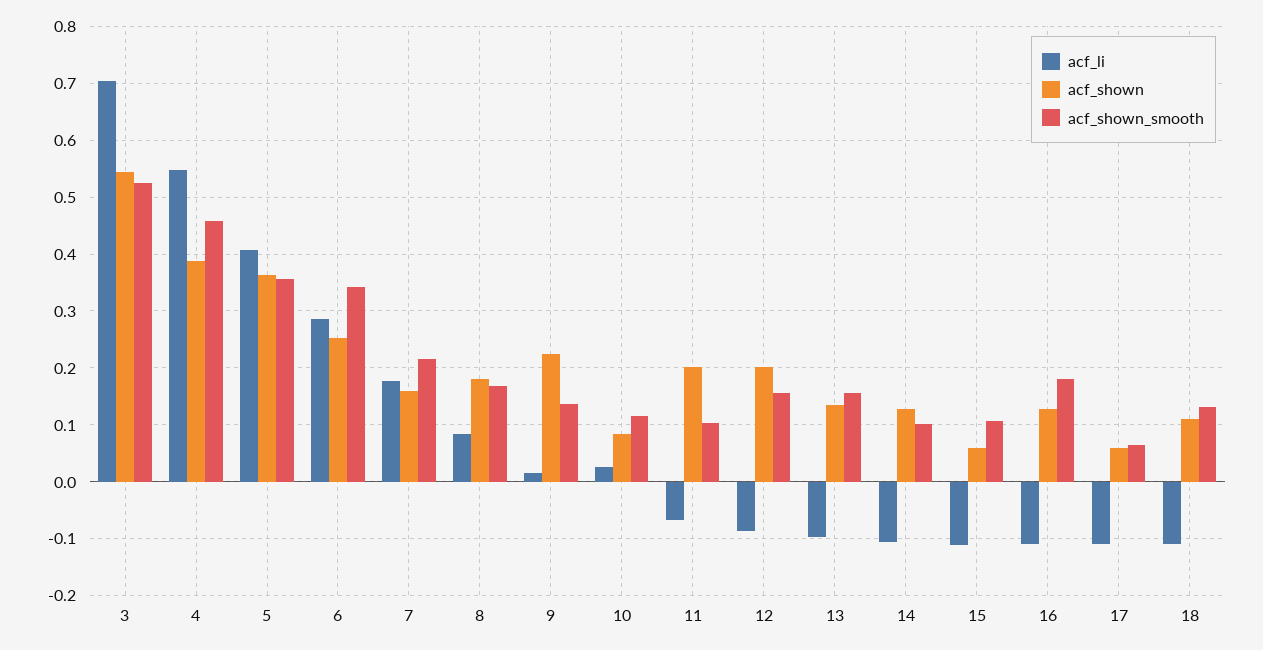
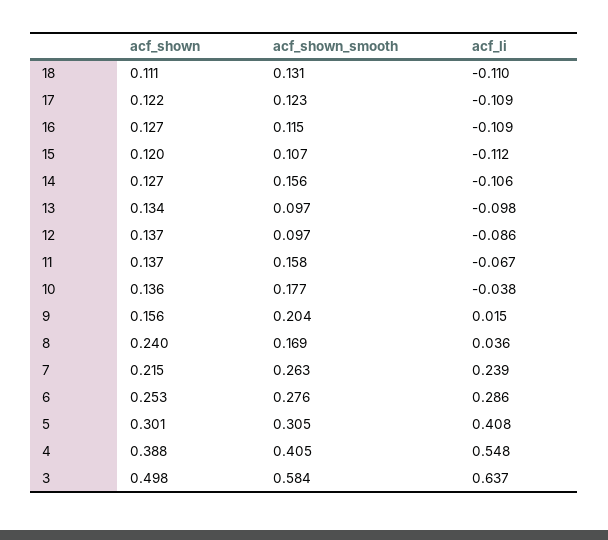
  {
    "acf_li": {
-     "3": 0.7,
+     "3": 0.637,
      "4": 0.548,
      "5": 0.408,
      "6": 0.286,
-     "7": 0.18,
+     "7": 0.239,
-     "8": 0.08,
+     "8": 0.036,
      "9": 0.015,
-     "10": 0.02,
+     "10": -0.038,
      "11": -0.067,
      "12": -0.086,
      "13": -0.098,
      "14": -0.106,
      "15": -0.112,
      "16": -0.109,
      "17": -0.109,
      "18": -0.11
    },
    "acf_shown": {
-     "3": 0.54,
+     "3": 0.498,
      "4": 0.388,
-     "5": 0.36,
+     "5": 0.301,
      "6": 0.253,
-     "7": 0.16,
+     "7": 0.215,
-     "8": 0.18,
+     "8": 0.24,
-     "9": 0.22,
+     "9": 0.156,
-     "10": 0.08,
+     "10": 0.136,
-     "11": 0.2,
+     "11": 0.137,
-     "12": 0.2,
+     "12": 0.137,
      "13": 0.134,
      "14": 0.127,
-     "15": 0.06,
+     "15": 0.12,
      "16": 0.127,
-     "17": 0.06,
+     "17": 0.122,
      "18": 0.111
    },
    "acf_shown_smooth": {
-     "3": 0.52,
+     "3": 0.584,
-     "4": 0.46,
+     "4": 0.405,
-     "5": 0.36,
+     "5": 0.305,
-     "6": 0.34,
+     "6": 0.276,
-     "7": 0.22,
+     "7": 0.263,
      "8": 0.169,
-     "9": 0.14,
+     "9": 0.204,
-     "10": 0.12,
+     "10": 0.177,
-     "11": 0.1,
+     "11": 0.158,
-     "12": 0.16,
+     "12": 0.097,
-     "13": 0.16,
+     "13": 0.097,
-     "14": 0.1,
+     "14": 0.156,
      "15": 0.107,
-     "16": 0.18,
+     "16": 0.115,
-     "17": 0.06,
+     "17": 0.123,
      "18": 0.131
    }
  }

